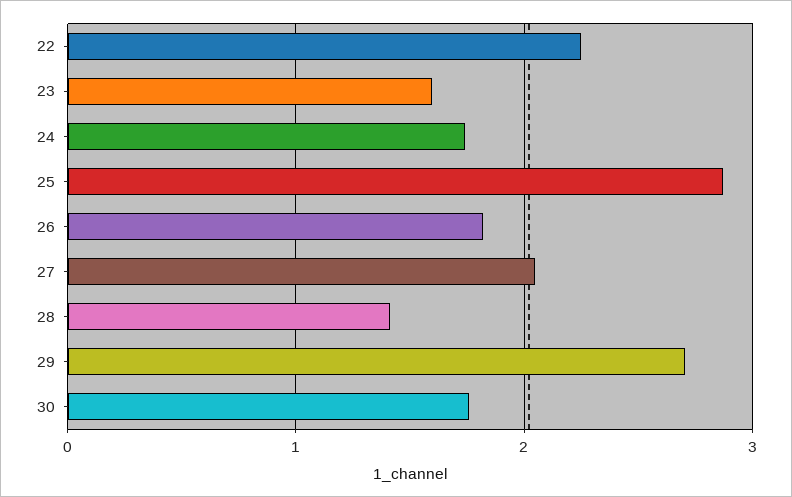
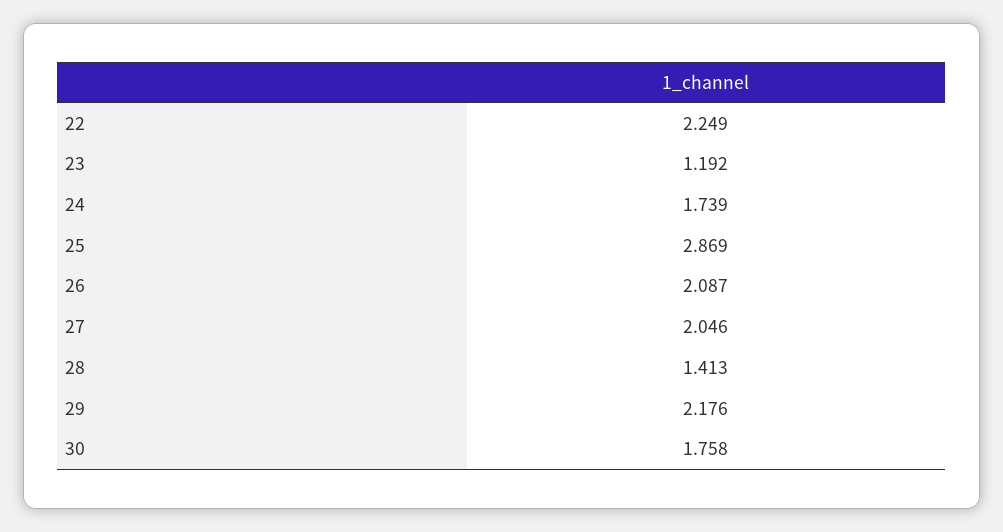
  {
    "22": 2.249,
-   "23": 1.6,
+   "23": 1.192,
    "24": 1.739,
    "25": 2.869,
-   "26": 1.8,
+   "26": 2.087,
    "27": 2.046,
    "28": 1.413,
-   "29": 2.7,
+   "29": 2.176,
    "30": 1.758
  }

